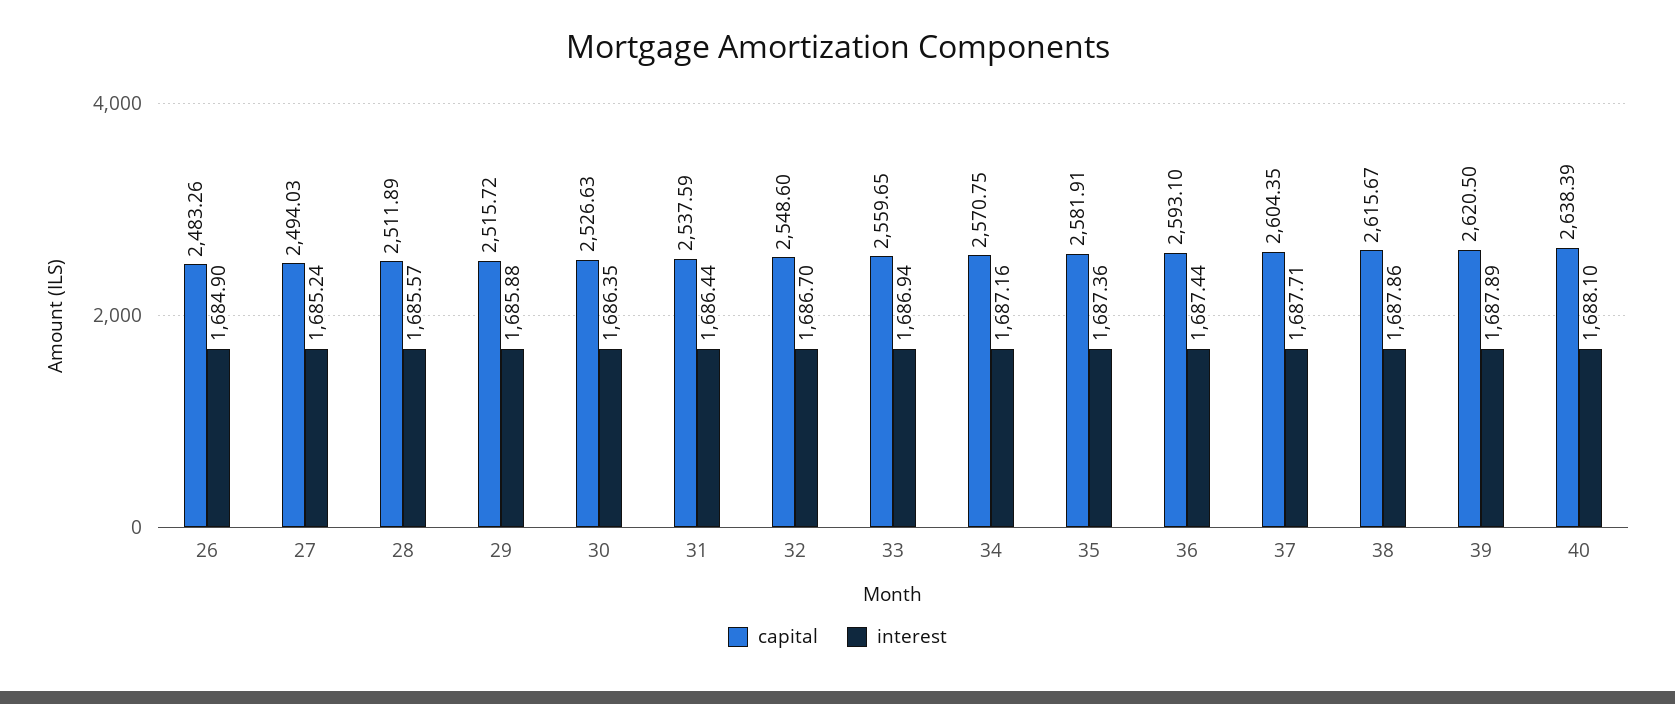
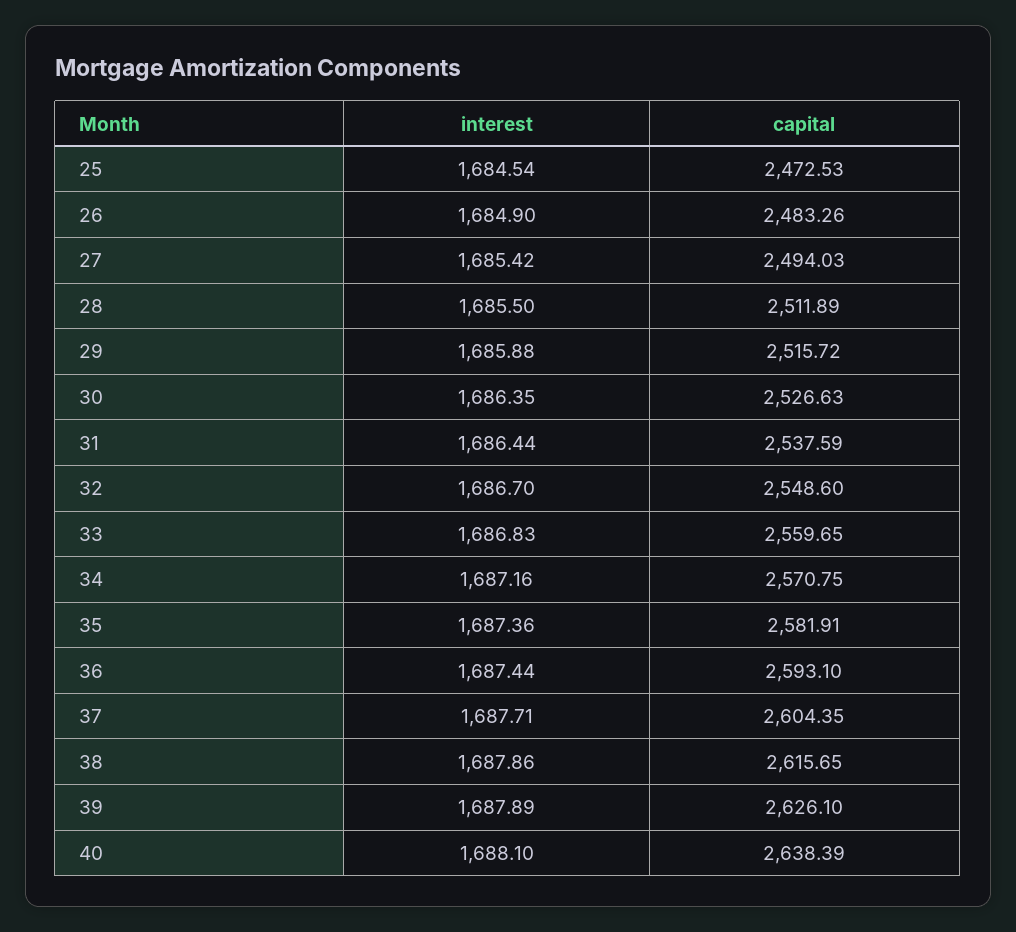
  {
    "capital": {
      "26": 2483.26,
      "27": 2494.03,
      "28": 2511.89,
      "29": 2515.72,
      "30": 2526.63,
      "31": 2537.59,
      "32": 2548.6,
      "33": 2559.65,
      "34": 2570.75,
      "35": 2581.91,
      "36": 2593.1,
      "37": 2604.35,
-     "38": 2615.67,
+     "38": 2615.65,
-     "39": 2620.5,
+     "39": 2626.1,
-     "40": 2638.39
+     "40": 2638.39,
+     "25": 2472.53
    },
    "interest": {
      "26": 1684.9,
-     "27": 1685.24,
+     "27": 1685.42,
-     "28": 1685.57,
+     "28": 1685.5,
      "29": 1685.88,
      "30": 1686.35,
      "31": 1686.44,
      "32": 1686.7,
-     "33": 1686.94,
+     "33": 1686.83,
      "34": 1687.16,
      "35": 1687.36,
      "36": 1687.44,
      "37": 1687.71,
      "38": 1687.86,
      "39": 1687.89,
-     "40": 1688.1
+     "40": 1688.1,
+     "25": 1684.54
    }
  }

